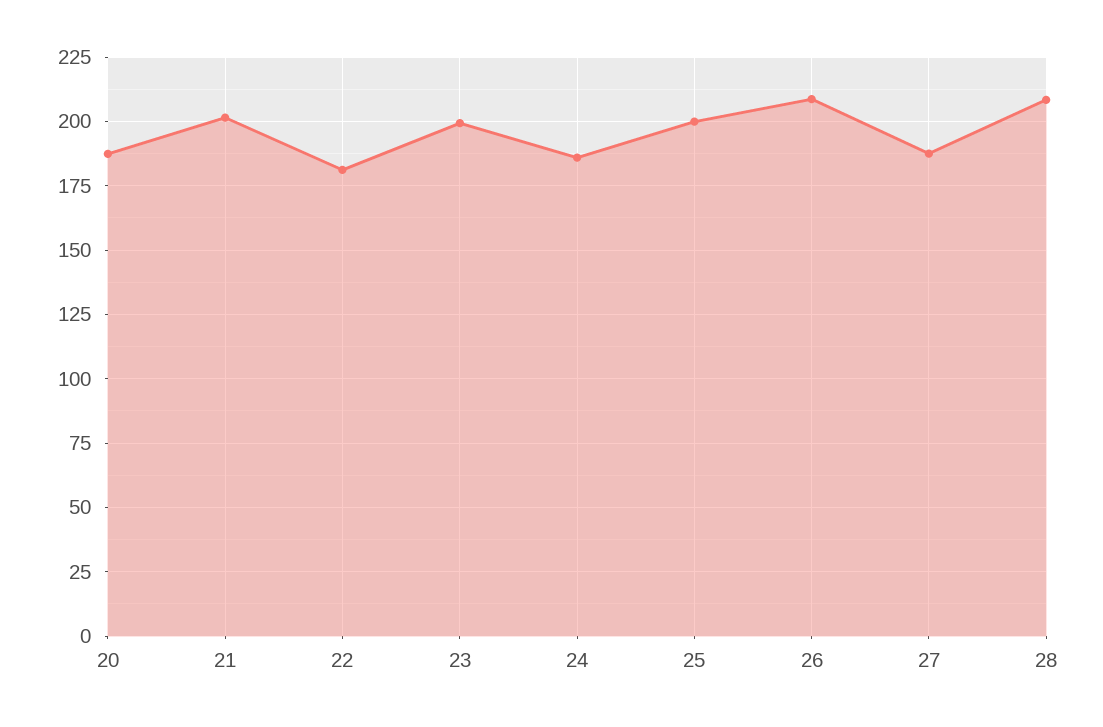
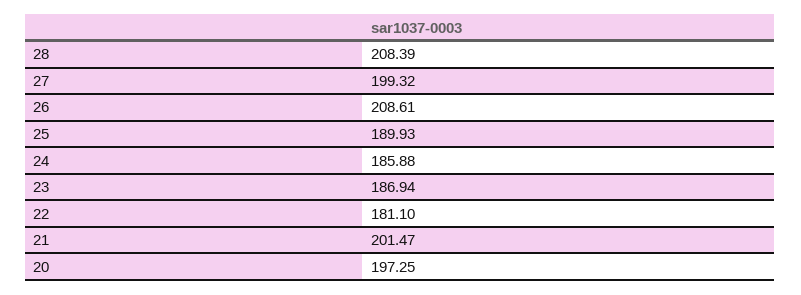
  {
-   "20": 187.5,
+   "20": 197.25,
    "21": 201.47,
    "22": 181.1,
-   "23": 200,
+   "23": 186.94,
    "24": 185.88,
-   "25": 200,
+   "25": 189.93,
    "26": 208.61,
-   "27": 187.5,
+   "27": 199.32,
    "28": 208.39
  }

